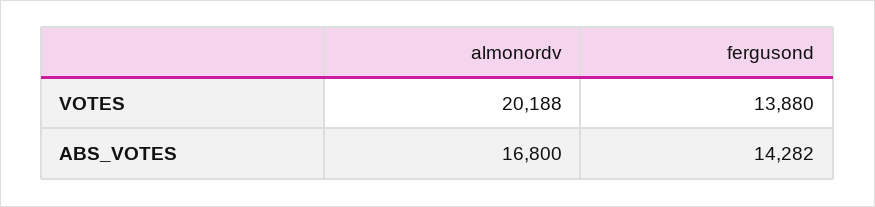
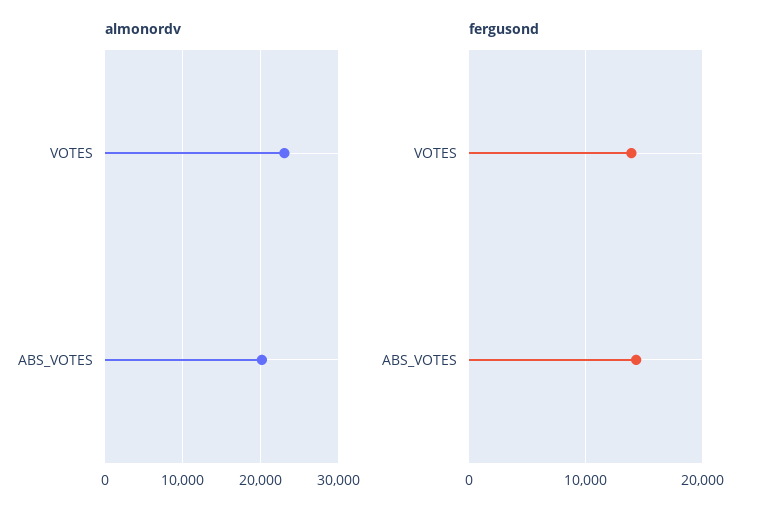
  {
    "almonordv": {
-     "VOTES": 20188,
+     "VOTES": 23000,
-     "ABS_VOTES": 16800
+     "ABS_VOTES": 20000
    },
    "fergusond": {
      "VOTES": 13880,
      "ABS_VOTES": 14282
    }
  }

